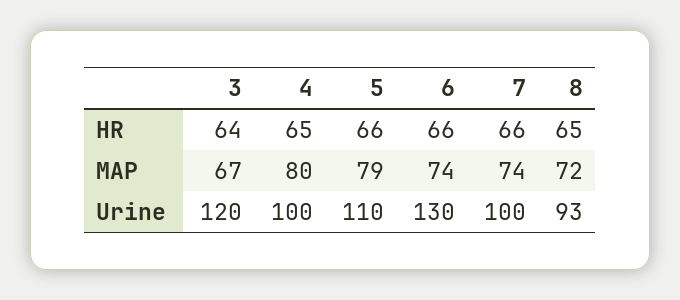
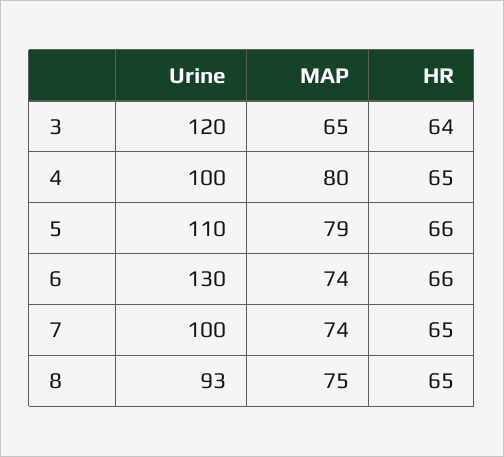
  {
    "3": {
      "HR": 64,
-     "MAP": 67,
+     "MAP": 65,
      "Urine": 120
    },
    "4": {
      "HR": 65,
      "MAP": 80,
      "Urine": 100
    },
    "5": {
      "HR": 66,
      "MAP": 79,
      "Urine": 110
    },
    "6": {
      "HR": 66,
      "MAP": 74,
      "Urine": 130
    },
    "7": {
-     "HR": 66,
+     "HR": 65,
      "MAP": 74,
      "Urine": 100
    },
    "8": {
      "HR": 65,
-     "MAP": 72,
+     "MAP": 75,
      "Urine": 93
    }
  }

